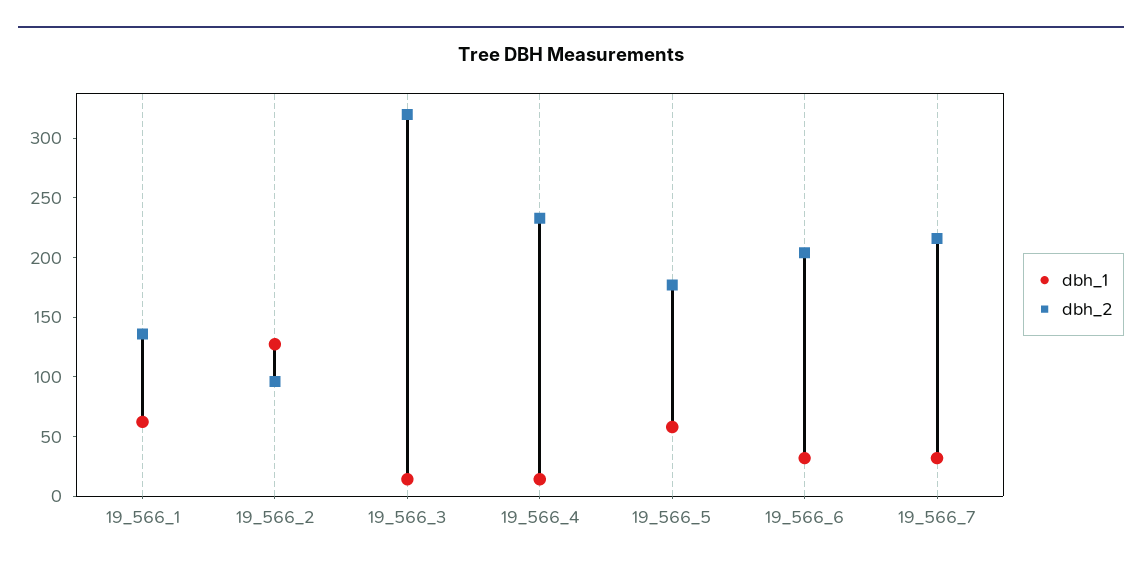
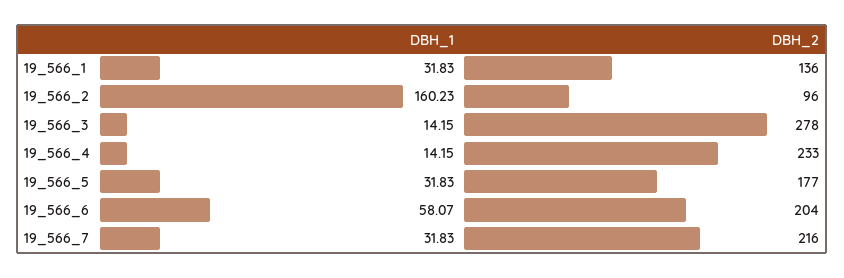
  {
    "dbh_1": {
-     "19_566_1": 60,
+     "19_566_1": 31.83,
-     "19_566_2": 130,
+     "19_566_2": 160.23,
      "19_566_3": 14.15,
      "19_566_4": 14.15,
-     "19_566_5": 60,
+     "19_566_5": 31.83,
-     "19_566_6": 30,
+     "19_566_6": 58.07,
      "19_566_7": 31.83
    },
    "dbh_2": {
      "19_566_1": 136,
      "19_566_2": 96,
-     "19_566_3": 320,
+     "19_566_3": 278,
      "19_566_4": 233,
      "19_566_5": 177,
      "19_566_6": 204,
      "19_566_7": 216
    }
  }

